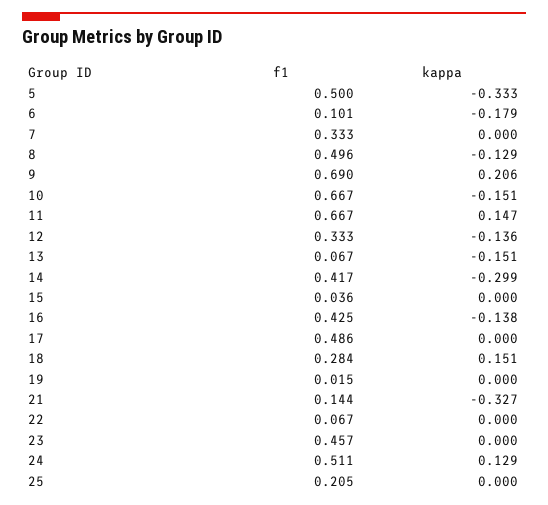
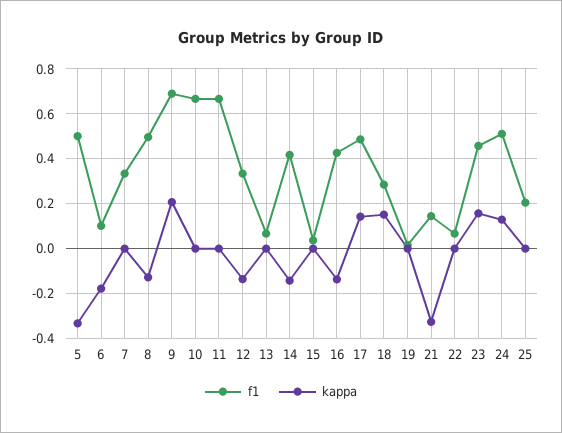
  {
    "f1": {
      "5": 0.5,
      "6": 0.101,
      "7": 0.333,
      "8": 0.496,
      "9": 0.69,
      "10": 0.667,
      "11": 0.667,
      "12": 0.333,
      "13": 0.067,
      "14": 0.417,
      "15": 0.036,
      "16": 0.425,
      "17": 0.486,
      "18": 0.284,
      "19": 0.015,
      "21": 0.144,
      "22": 0.067,
      "23": 0.457,
      "24": 0.511,
      "25": 0.205
    },
    "kappa": {
      "5": -0.333,
      "6": -0.179,
      "7": 0,
      "8": -0.129,
      "9": 0.206,
-     "10": -0.151,
+     "10": 0,
-     "11": 0.147,
+     "11": 0,
      "12": -0.136,
-     "13": -0.151,
+     "13": 0,
-     "14": -0.299,
+     "14": -0.15,
      "15": 0,
      "16": -0.138,
-     "17": 0,
+     "17": 0.15,
      "18": 0.151,
      "19": 0,
      "21": -0.327,
      "22": 0,
-     "23": 0,
+     "23": 0.15,
      "24": 0.129,
      "25": 0
    }
  }

